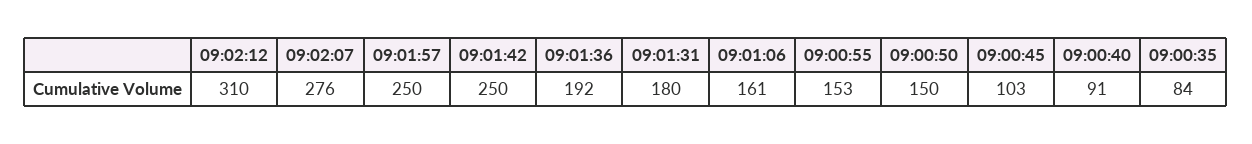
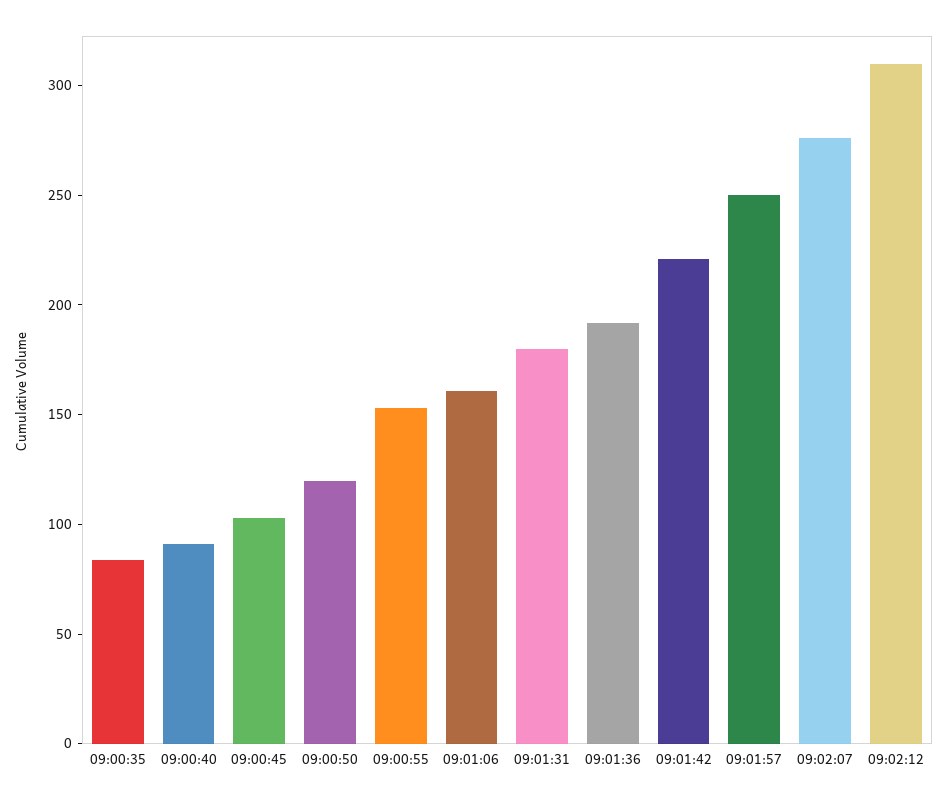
  {
    "09:02:12": 310,
    "09:02:07": 276,
    "09:01:57": 250,
-   "09:01:42": 250,
+   "09:01:42": 220,
    "09:01:36": 192,
    "09:01:31": 180,
    "09:01:06": 161,
    "09:00:55": 153,
-   "09:00:50": 150,
+   "09:00:50": 120,
    "09:00:45": 103,
    "09:00:40": 91,
    "09:00:35": 84
  }

